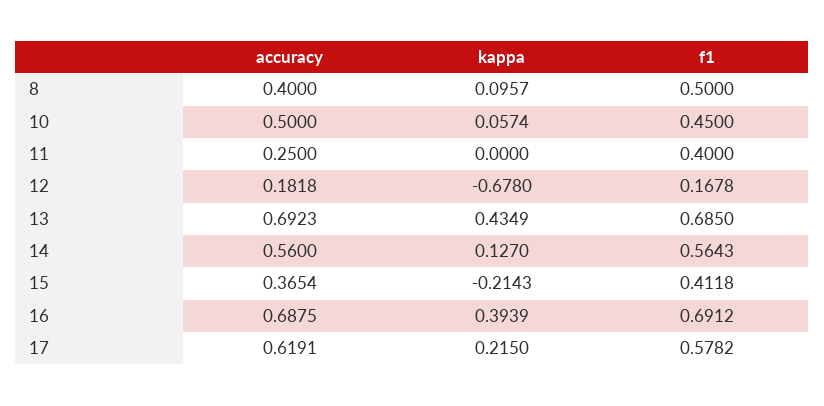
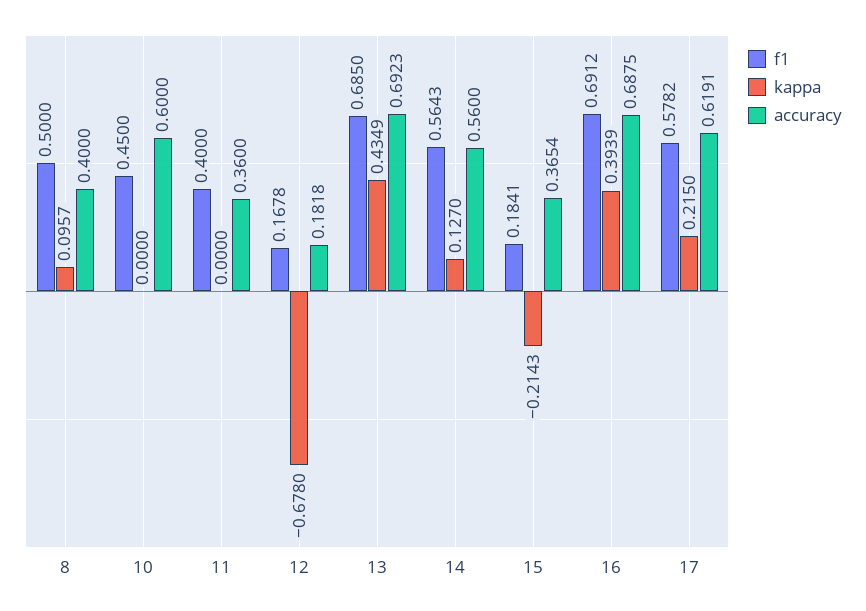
  {
    "accuracy": {
      "8": 0.4,
-     "10": 0.5,
+     "10": 0.6,
-     "11": 0.25,
+     "11": 0.36,
      "12": 0.1818,
      "13": 0.6923,
      "14": 0.56,
      "15": 0.3654,
      "16": 0.6875,
      "17": 0.6191
    },
    "kappa": {
      "8": 0.0957,
-     "10": 0.0574,
+     "10": 0,
      "11": 0,
      "12": -0.678,
      "13": 0.4349,
      "14": 0.127,
      "15": -0.2143,
      "16": 0.3939,
      "17": 0.215
    },
    "f1": {
      "8": 0.5,
      "10": 0.45,
      "11": 0.4,
      "12": 0.1678,
      "13": 0.685,
      "14": 0.5643,
-     "15": 0.4118,
+     "15": 0.1841,
      "16": 0.6912,
      "17": 0.5782
    }
  }

